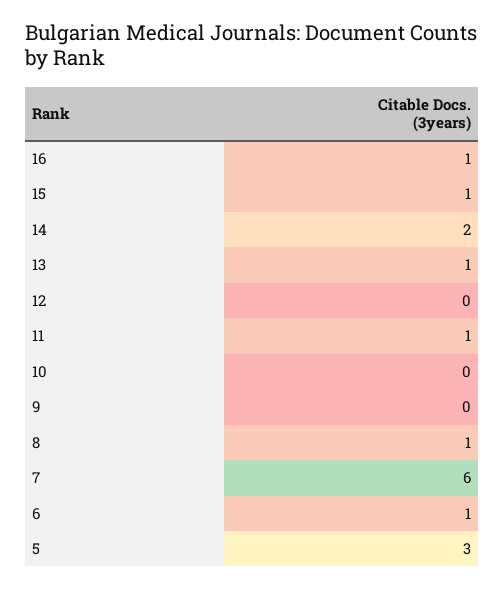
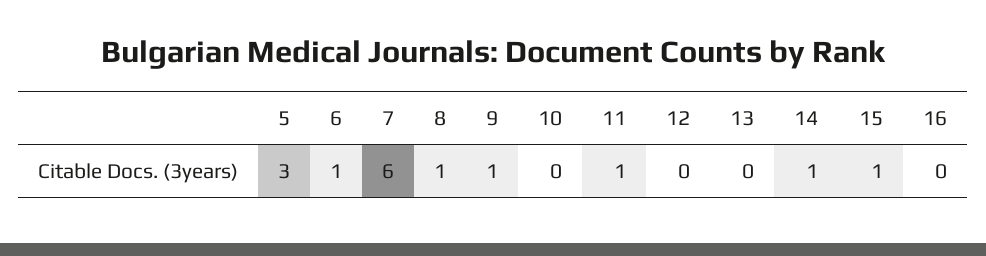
  {
-   "16": 1,
+   "16": 0,
    "15": 1,
-   "14": 2,
+   "14": 1,
-   "13": 1,
+   "13": 0,
    "12": 0,
    "11": 1,
    "10": 0,
-   "9": 0,
+   "9": 1,
    "8": 1,
    "7": 6,
    "6": 1,
    "5": 3
  }

